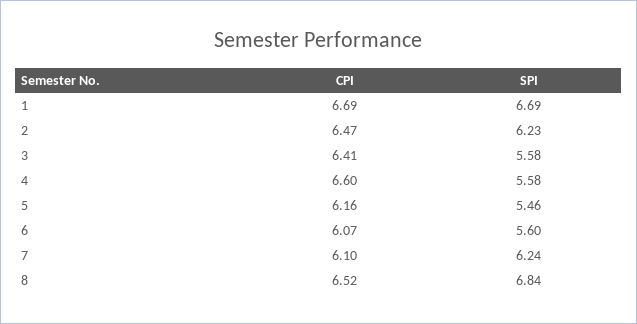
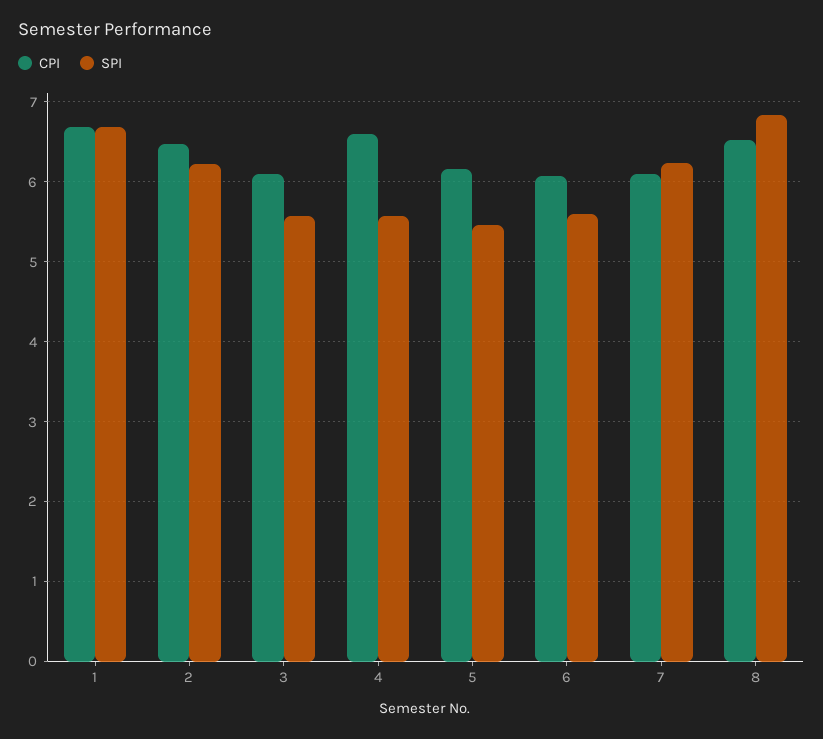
  {
    "CPI": {
      "1": 6.69,
      "2": 6.47,
-     "3": 6.41,
+     "3": 6.1,
      "4": 6.6,
      "5": 6.16,
      "6": 6.07,
      "7": 6.1,
      "8": 6.52
    },
    "SPI": {
      "1": 6.69,
      "2": 6.23,
      "3": 5.58,
      "4": 5.58,
      "5": 5.46,
      "6": 5.6,
      "7": 6.24,
      "8": 6.84
    }
  }

